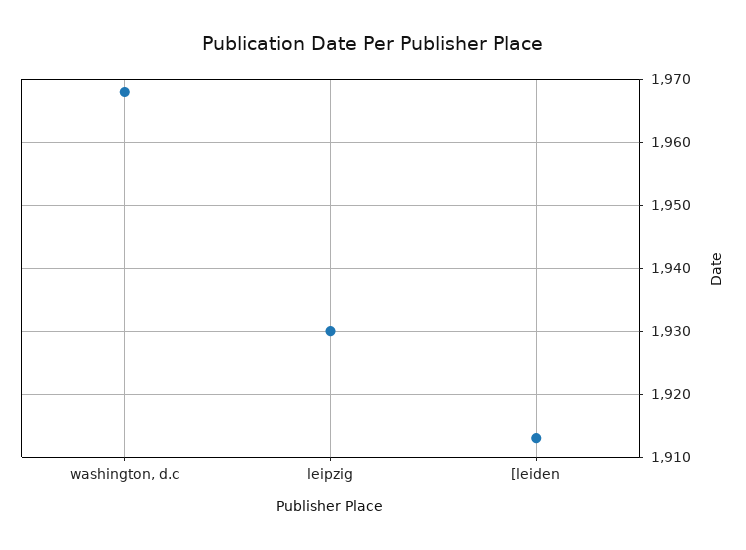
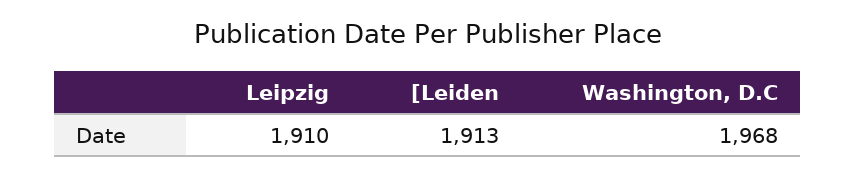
  {
    "washington, d.c": 1968,
-   "leipzig": 1930,
+   "leipzig": 1910,
    "[leiden": 1913
  }

